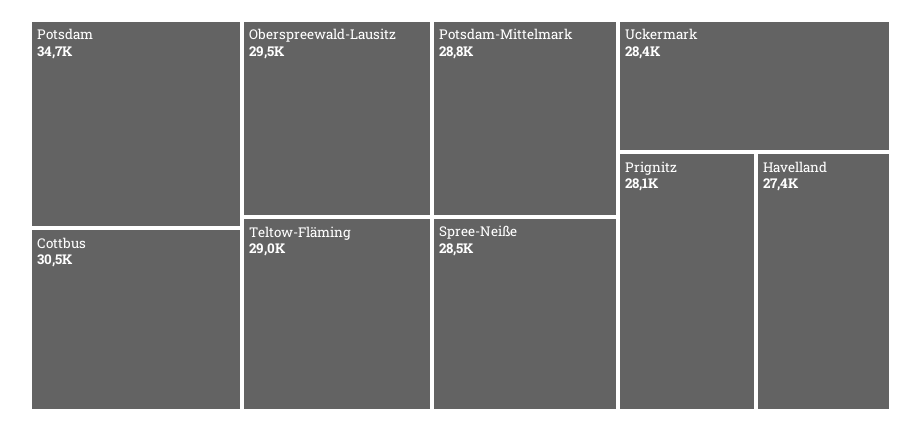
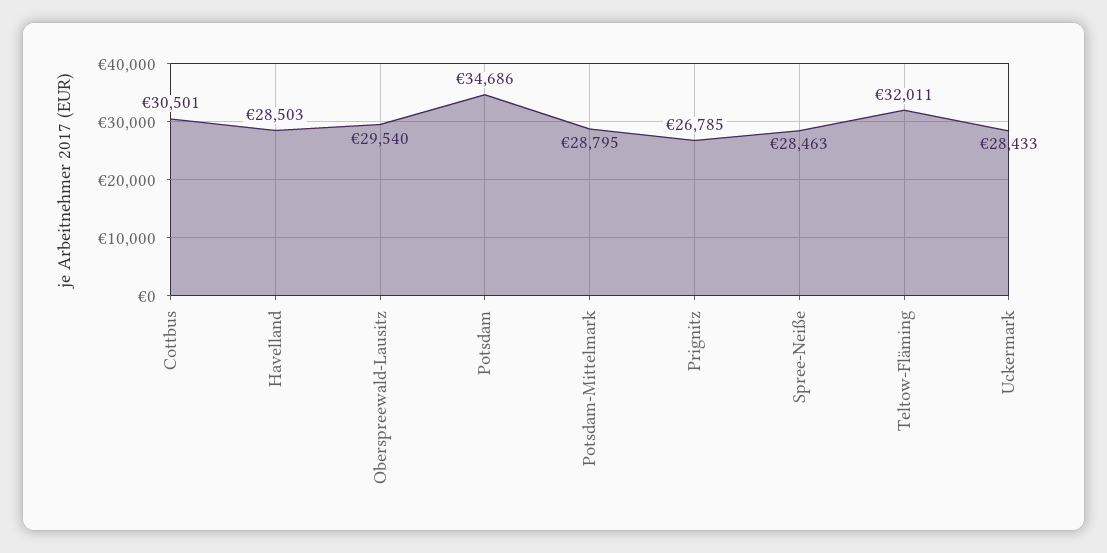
  {
    "Potsdam": 34686,
    "Cottbus": 30501,
    "Oberspreewald-Lausitz": 29540,
-   "Teltow-Fläming": 29000,
+   "Teltow-Fläming": 32011,
    "Potsdam-Mittelmark": 28795,
    "Spree-Neiße": 28463,
    "Uckermark": 28433,
-   "Prignitz": 28100,
+   "Prignitz": 26785,
-   "Havelland": 27400
+   "Havelland": 28503
  }

